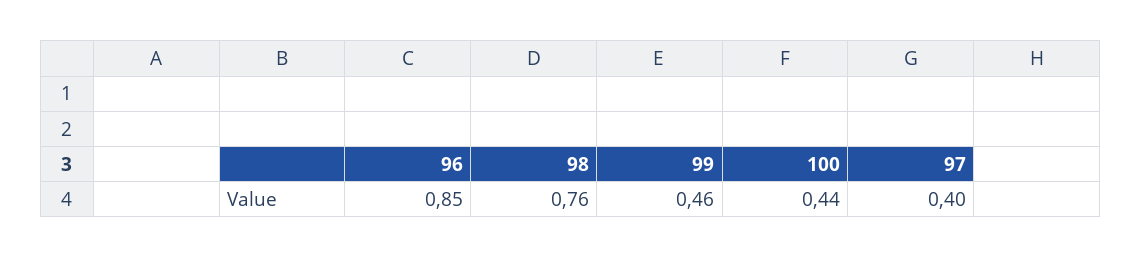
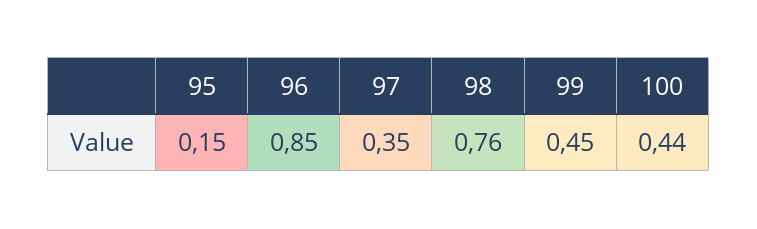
  {
    "96": 0.85,
    "98": 0.76,
-   "99": 0.46,
+   "99": 0.45,
    "100": 0.44,
-   "97": 0.4
+   "97": 0.35,
+   "95": 0.15
  }

